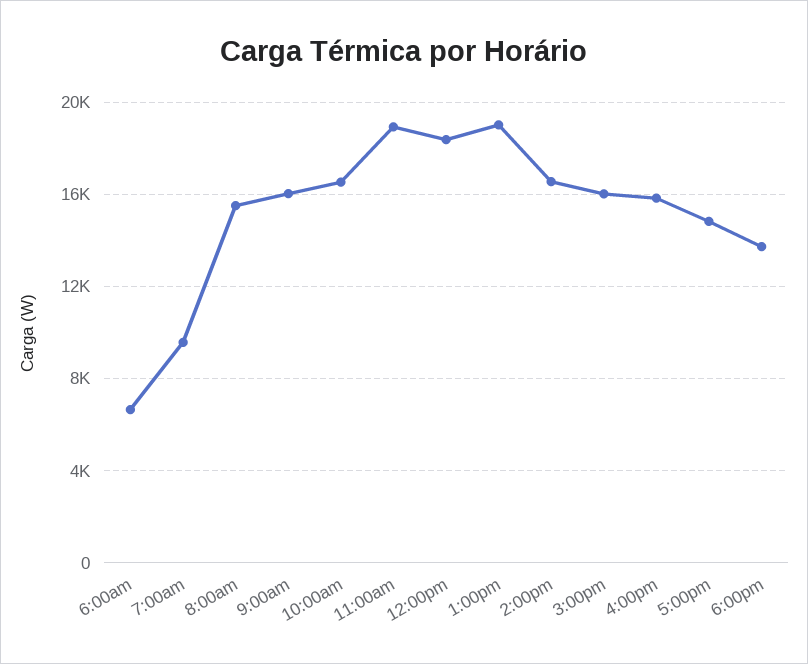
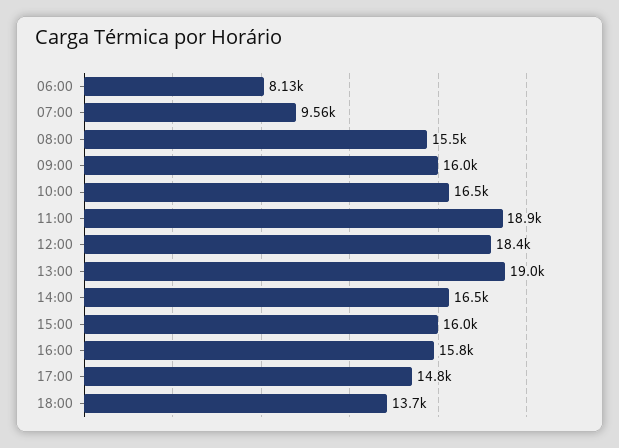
  {
-   "6:00am": 6500,
+   "6:00am": 8130,
    "7:00am": 9560,
    "8:00am": 15500,
    "9:00am": 16000,
    "10:00am": 16500,
    "11:00am": 18900,
    "12:00pm": 18400,
    "1:00pm": 19000,
    "2:00pm": 16500,
    "3:00pm": 16000,
    "4:00pm": 15800,
    "5:00pm": 14800,
    "6:00pm": 13700
  }

